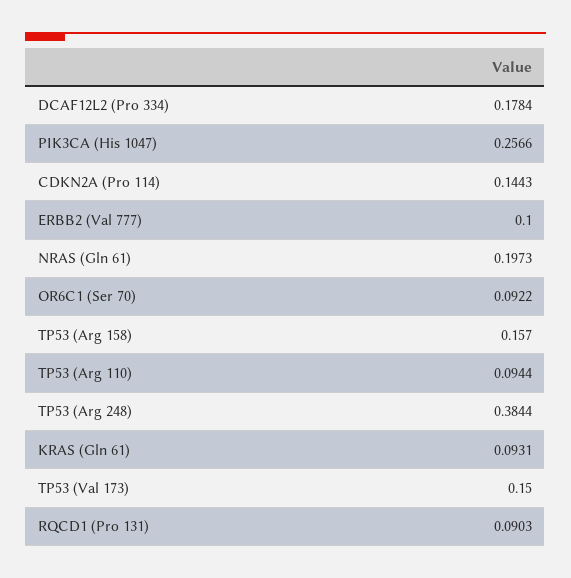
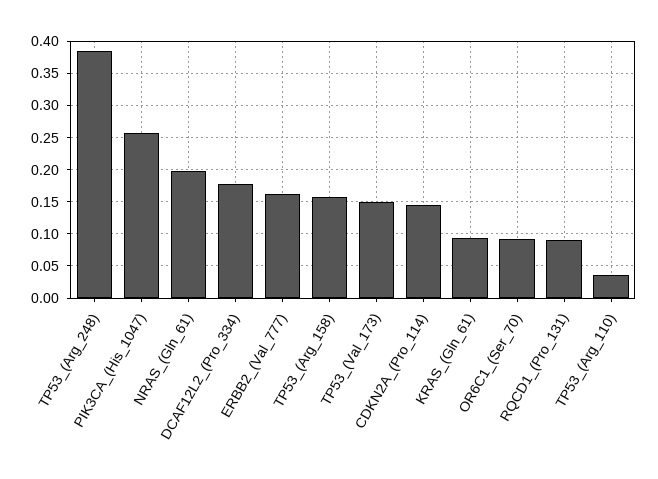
  {
    "DCAF12L2 (Pro 334)": 0.1784,
    "PIK3CA (His 1047)": 0.2566,
    "CDKN2A (Pro 114)": 0.1443,
-   "ERBB2 (Val 777)": 0.1,
+   "ERBB2 (Val 777)": 0.16,
    "NRAS (Gln 61)": 0.1973,
    "OR6C1 (Ser 70)": 0.0922,
    "TP53 (Arg 158)": 0.157,
-   "TP53 (Arg 110)": 0.0944,
+   "TP53 (Arg 110)": 0.04,
    "TP53 (Arg 248)": 0.3844,
    "KRAS (Gln 61)": 0.0931,
    "TP53 (Val 173)": 0.15,
    "RQCD1 (Pro 131)": 0.0903
  }

